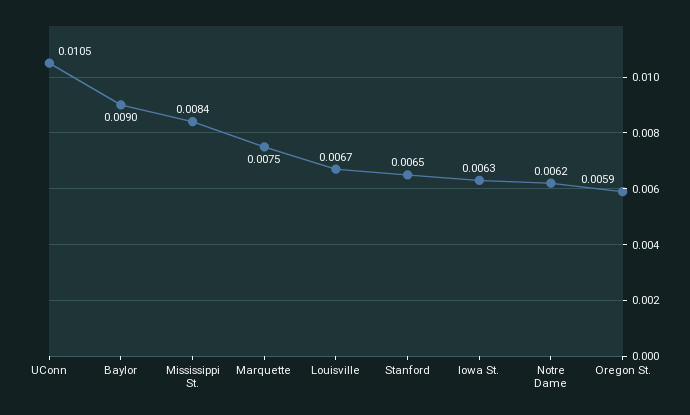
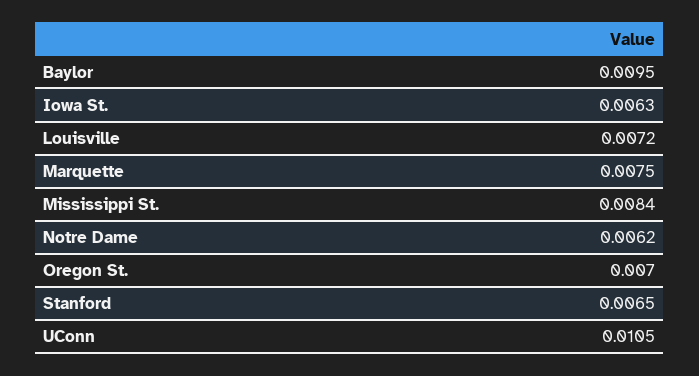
  {
    "UConn": 0.0105,
-   "Baylor": 0.009,
+   "Baylor": 0.0095,
    "Mississippi St.": 0.0084,
    "Marquette": 0.0075,
-   "Louisville": 0.0067,
+   "Louisville": 0.0072,
    "Stanford": 0.0065,
    "Iowa St.": 0.0063,
    "Notre Dame": 0.0062,
-   "Oregon St.": 0.0059
+   "Oregon St.": 0.007
  }

